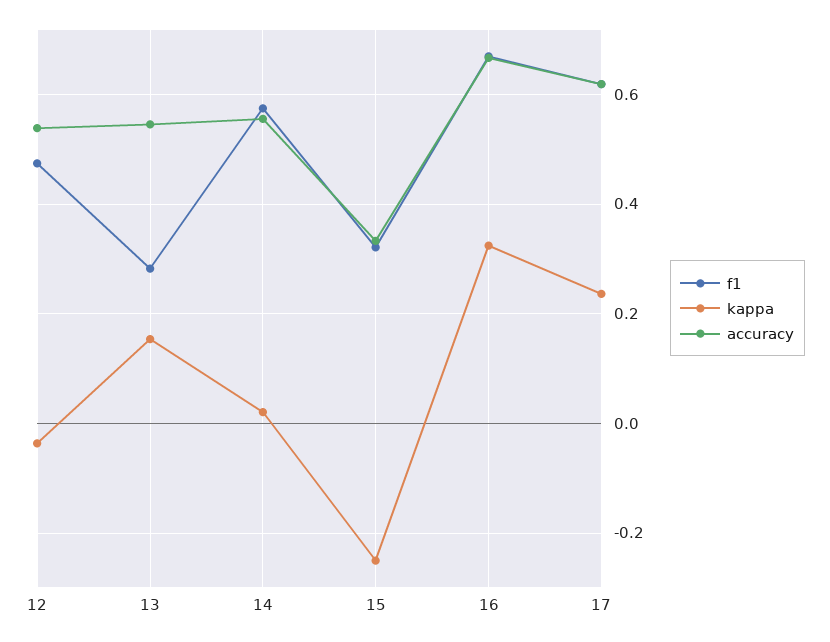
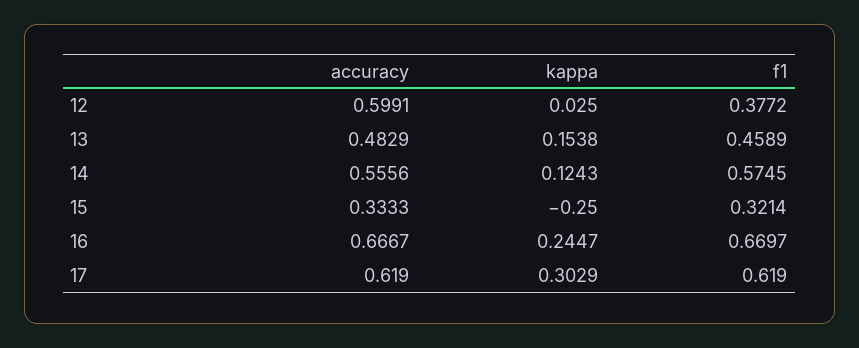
  {
    "f1": {
-     "12": 0.48,
+     "12": 0.3772,
-     "13": 0.28,
+     "13": 0.4589,
      "14": 0.5745,
      "15": 0.3214,
      "16": 0.6697,
      "17": 0.619
    },
    "kappa": {
-     "12": -0.04,
+     "12": 0.025,
      "13": 0.1538,
-     "14": 0.02,
+     "14": 0.1243,
      "15": -0.25,
-     "16": 0.32,
+     "16": 0.2447,
-     "17": 0.24
+     "17": 0.3029
    },
    "accuracy": {
-     "12": 0.54,
+     "12": 0.5991,
-     "13": 0.54,
+     "13": 0.4829,
      "14": 0.5556,
      "15": 0.3333,
      "16": 0.6667,
      "17": 0.619
    }
  }

